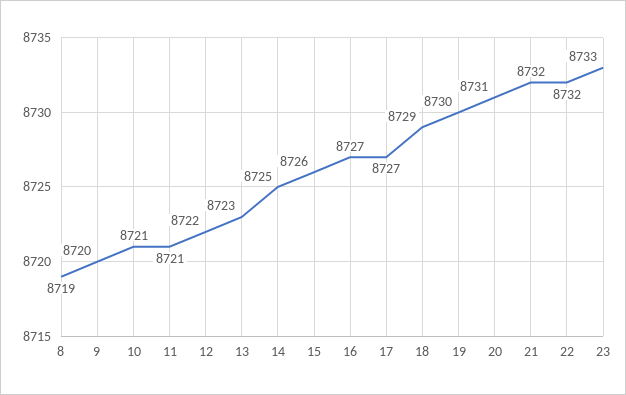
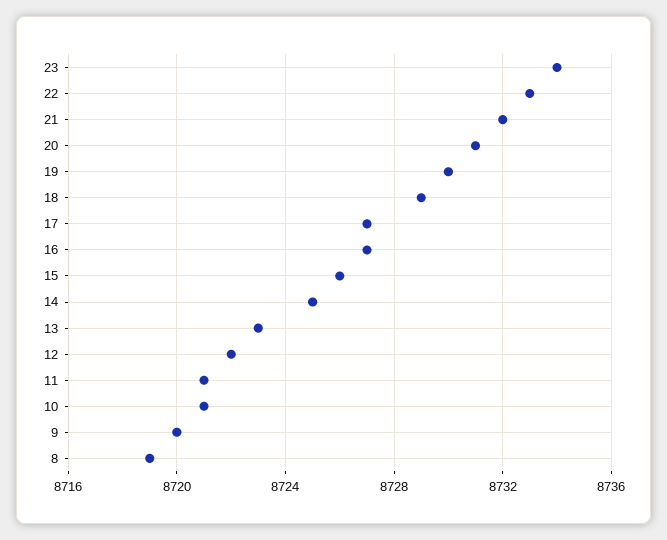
  {
    "8": 8719,
    "9": 8720,
    "10": 8721,
    "11": 8721,
    "12": 8722,
    "13": 8723,
    "14": 8725,
    "15": 8726,
    "16": 8727,
    "17": 8727,
    "18": 8729,
    "19": 8730,
    "20": 8731,
    "21": 8732,
-   "22": 8732,
+   "22": 8733,
-   "23": 8733
+   "23": 8734
  }

